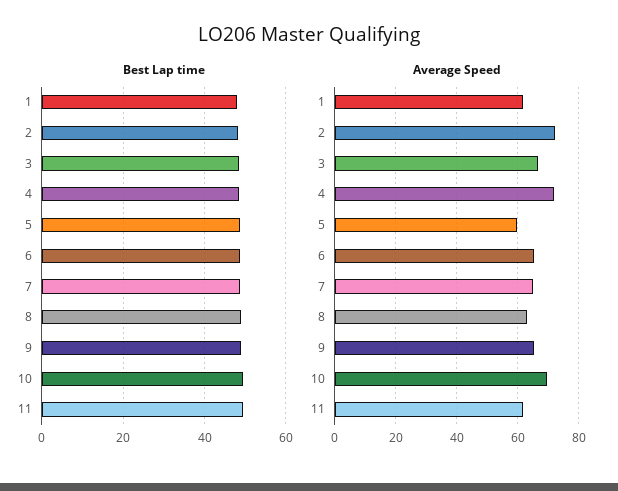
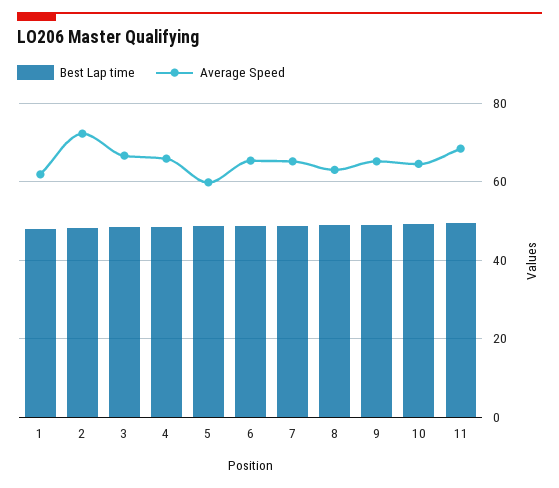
  {
    "Best Lap time": {
      "1": 48,
      "2": 48,
      "3": 48,
      "4": 48,
      "5": 48,
      "6": 48,
      "7": 48,
      "8": 48,
      "9": 48,
      "10": 50,
      "11": 50
    },
    "Average Speed": {
      "1": 62,
      "2": 72,
      "3": 66,
-     "4": 72,
+     "4": 66,
      "5": 60,
      "6": 66,
      "7": 66,
      "8": 64,
      "9": 66,
-     "10": 70,
+     "10": 64,
-     "11": 62
+     "11": 68
    }
  }

